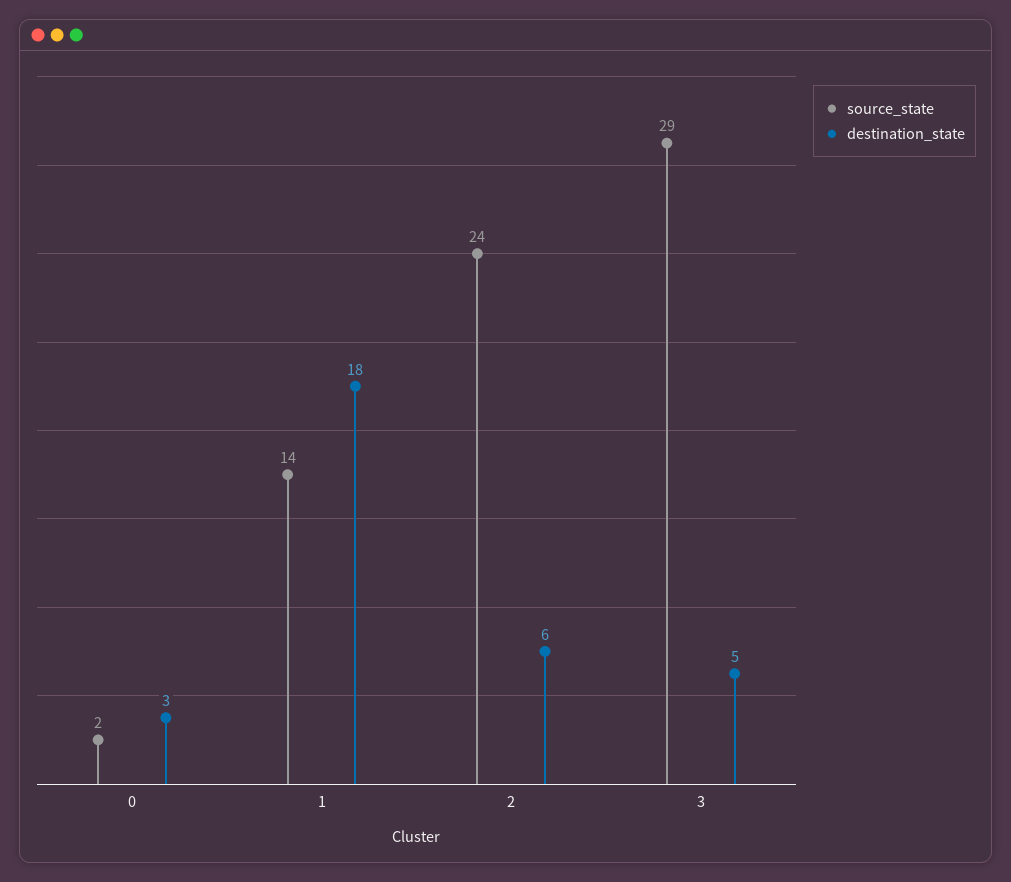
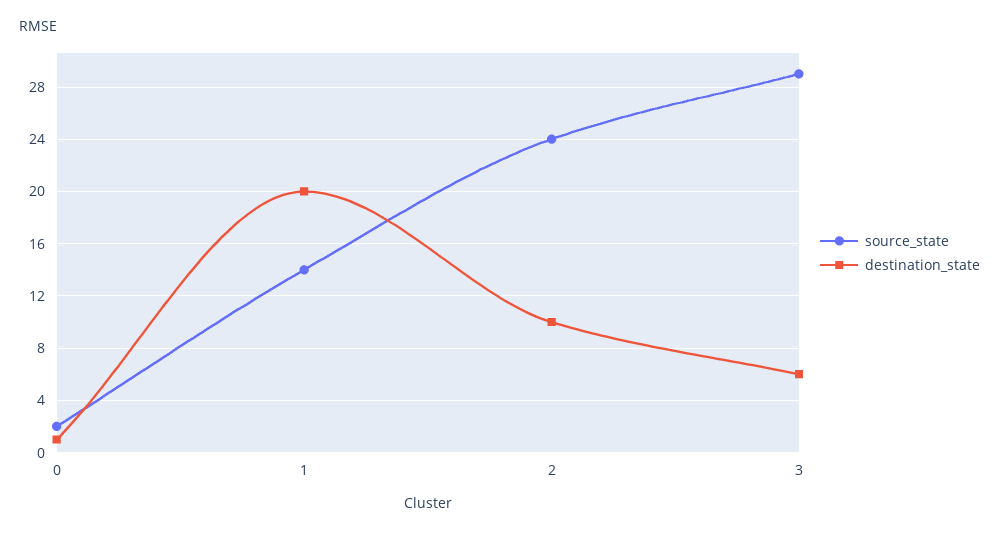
  {
    "source_state": {
      "0": 2,
      "1": 14,
      "2": 24,
      "3": 29
    },
    "destination_state": {
-     "0": 3,
+     "0": 1,
-     "1": 18,
+     "1": 20,
-     "2": 6,
+     "2": 10,
-     "3": 5
+     "3": 6
    }
  }

